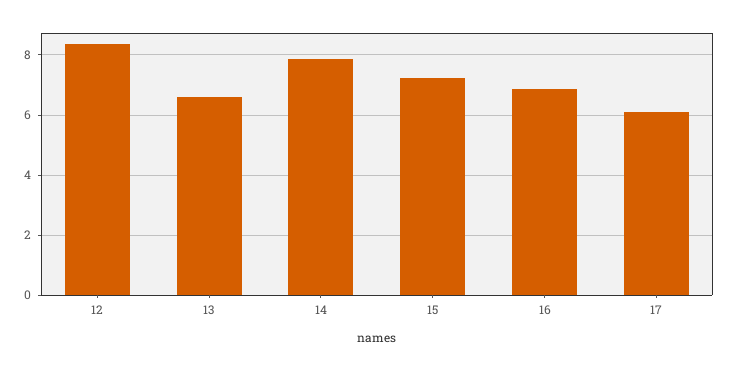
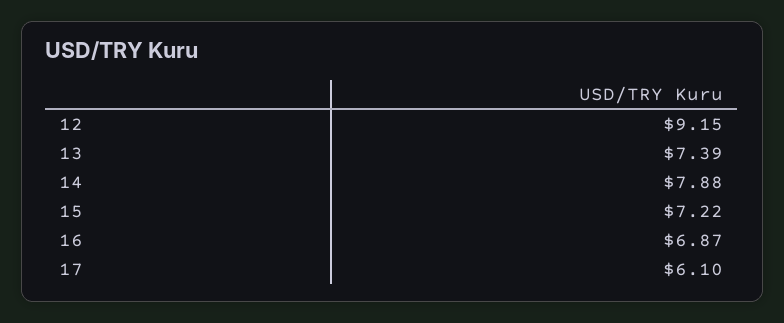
  {
-   "12": 8.4,
+   "12": 9.15,
-   "13": 6.6,
+   "13": 7.39,
    "14": 7.88,
    "15": 7.22,
    "16": 6.87,
    "17": 6.1
  }

